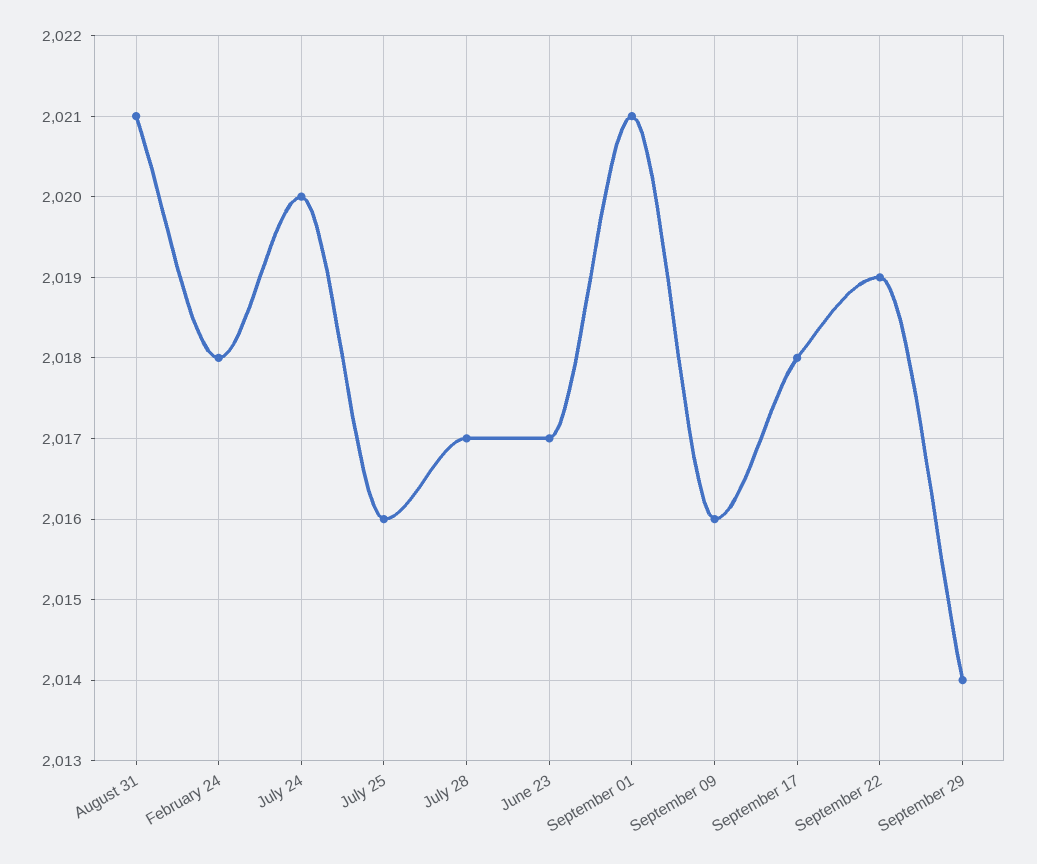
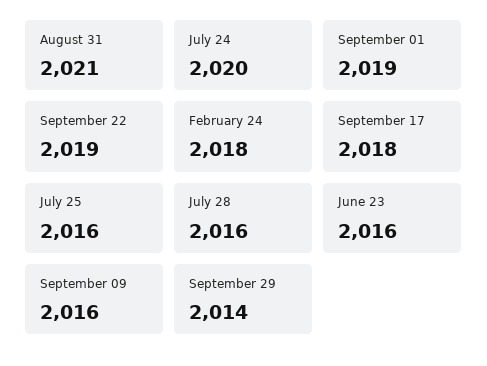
  {
    "August 31": 2021,
    "February 24": 2018,
    "July 24": 2020,
    "July 25": 2016,
-   "July 28": 2017,
+   "July 28": 2016,
-   "June 23": 2017,
+   "June 23": 2016,
-   "September 01": 2021,
+   "September 01": 2019,
    "September 09": 2016,
    "September 17": 2018,
    "September 22": 2019,
    "September 29": 2014
  }

